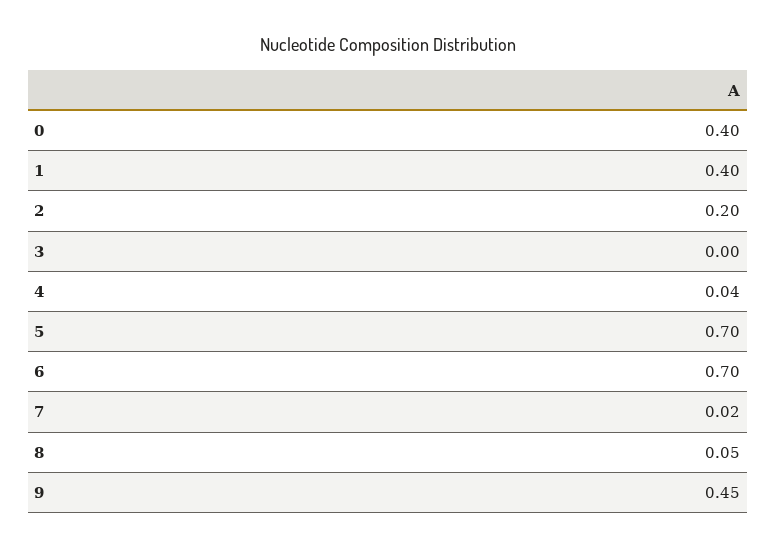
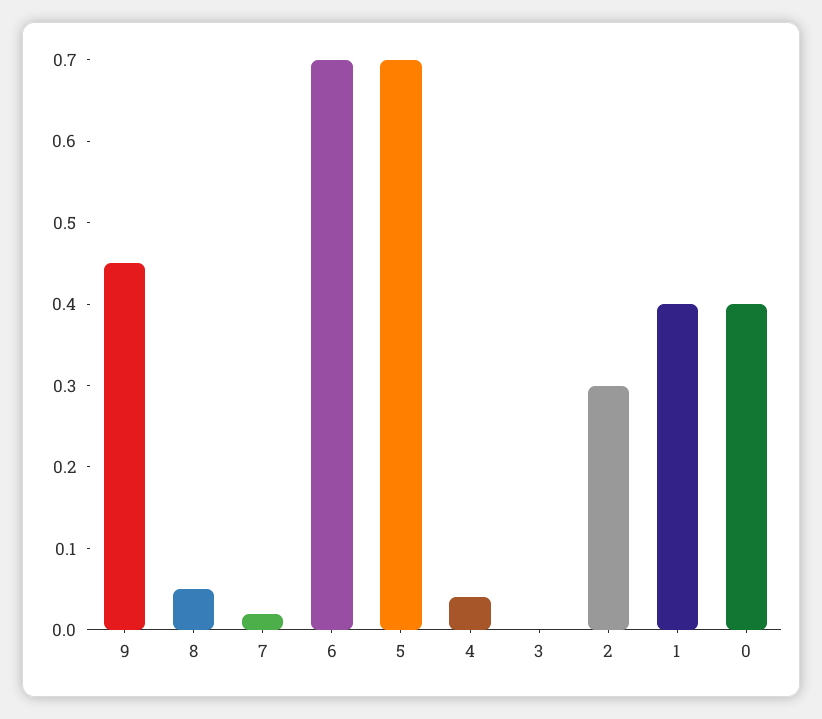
  {
    "0": 0.4,
    "1": 0.4,
-   "2": 0.2,
+   "2": 0.3,
    "3": 0,
    "4": 0.04,
    "5": 0.7,
    "6": 0.7,
    "7": 0.02,
    "8": 0.05,
    "9": 0.45
  }

